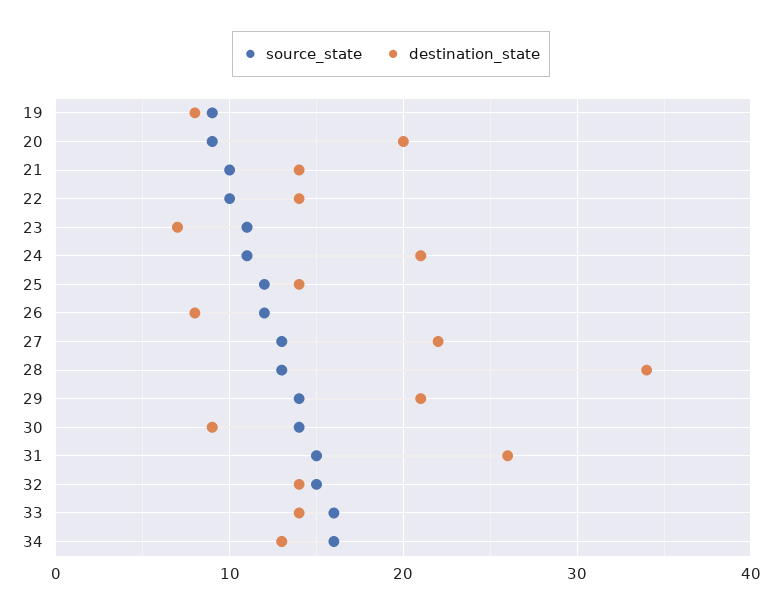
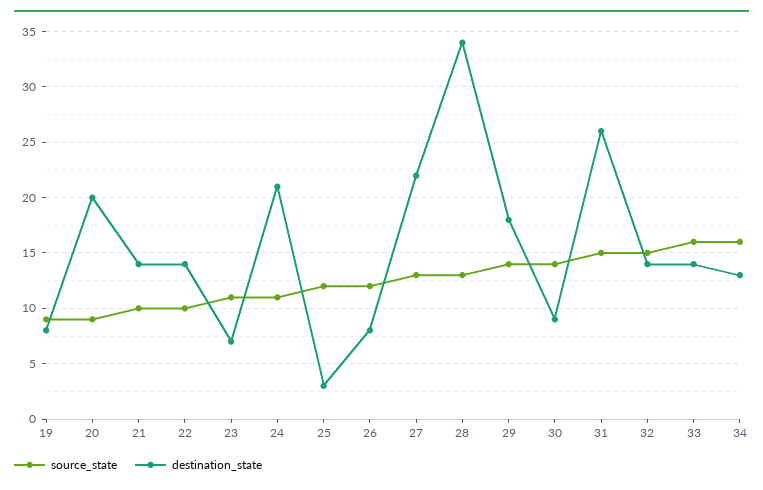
  {
    "source_state": {
      "19": 9,
      "20": 9,
      "21": 10,
      "22": 10,
      "23": 11,
      "24": 11,
      "25": 12,
      "26": 12,
      "27": 13,
      "28": 13,
      "29": 14,
      "30": 14,
      "31": 15,
      "32": 15,
      "33": 16,
      "34": 16
    },
    "destination_state": {
      "19": 8,
      "20": 20,
      "21": 14,
      "22": 14,
      "23": 7,
      "24": 21,
-     "25": 14,
+     "25": 3,
      "26": 8,
      "27": 22,
      "28": 34,
-     "29": 21,
+     "29": 18,
      "30": 9,
      "31": 26,
      "32": 14,
      "33": 14,
      "34": 13
    }
  }

